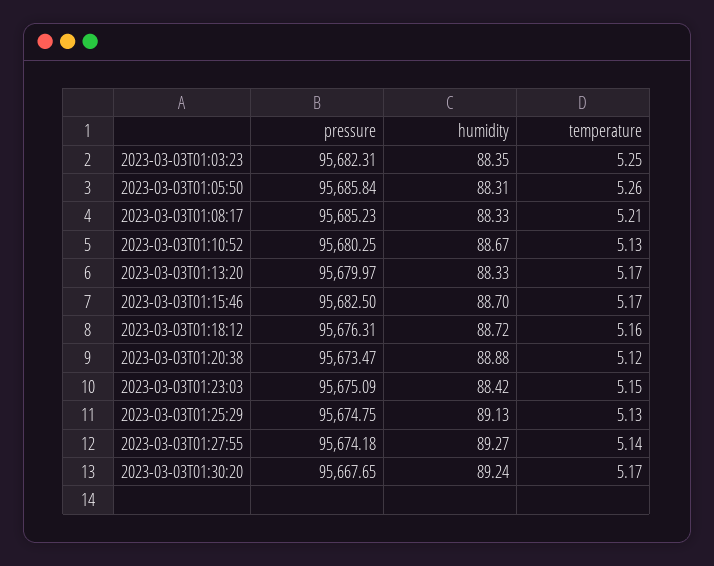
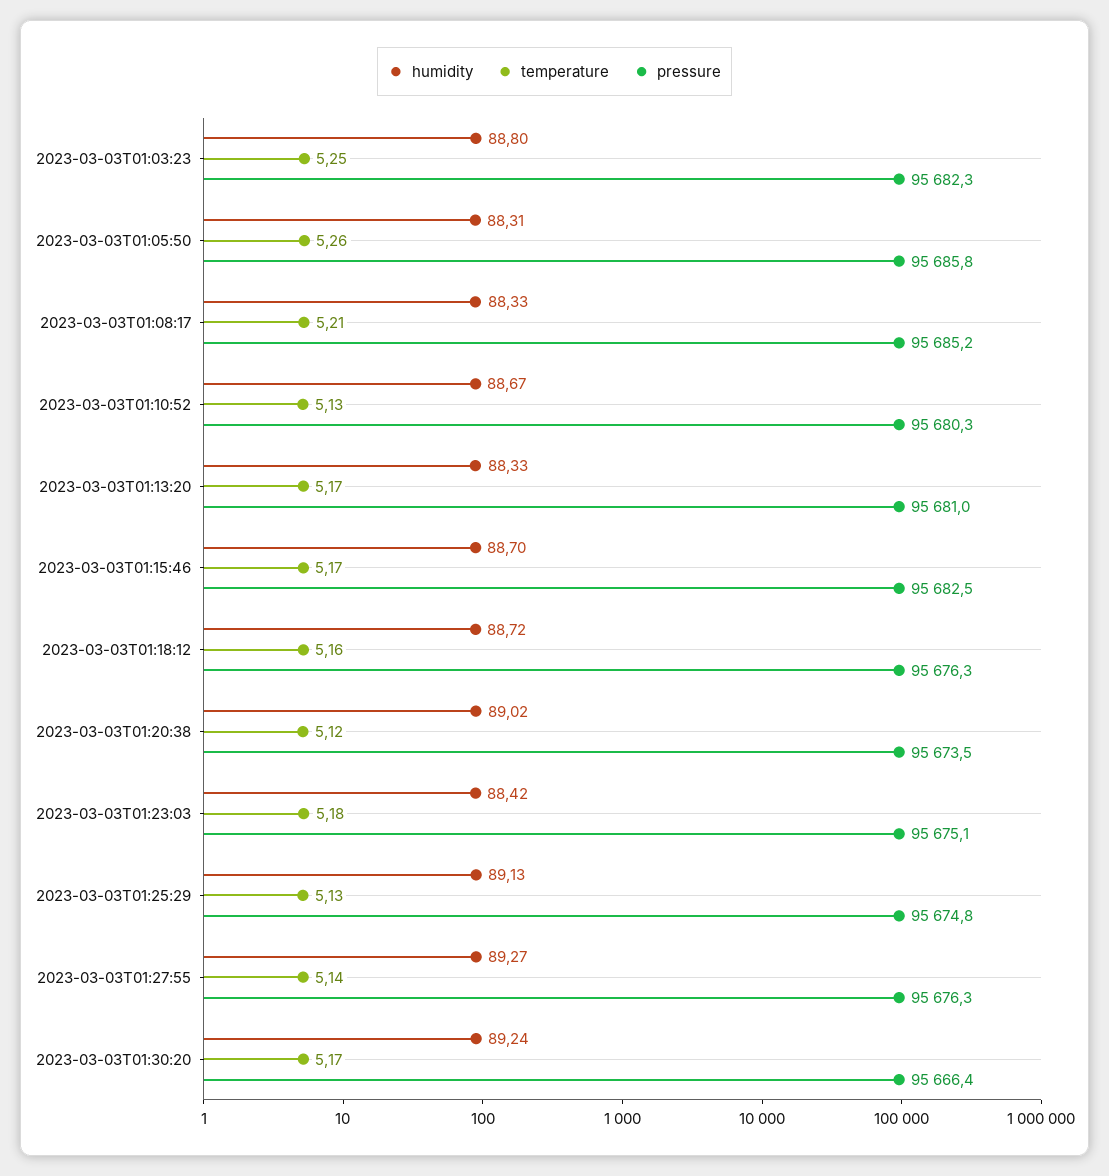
  {
    "pressure": {
      "2023-03-03T01:03:23": 95682.31,
      "2023-03-03T01:05:50": 95685.84,
      "2023-03-03T01:08:17": 95685.23,
      "2023-03-03T01:10:52": 95680.25,
-     "2023-03-03T01:13:20": 95679.97,
+     "2023-03-03T01:13:20": 95681,
      "2023-03-03T01:15:46": 95682.5,
      "2023-03-03T01:18:12": 95676.31,
      "2023-03-03T01:20:38": 95673.47,
      "2023-03-03T01:23:03": 95675.09,
      "2023-03-03T01:25:29": 95674.75,
-     "2023-03-03T01:27:55": 95674.18,
+     "2023-03-03T01:27:55": 95676.3,
-     "2023-03-03T01:30:20": 95667.65
+     "2023-03-03T01:30:20": 95666.4
    },
    "humidity": {
-     "2023-03-03T01:03:23": 88.35,
+     "2023-03-03T01:03:23": 88.8,
      "2023-03-03T01:05:50": 88.31,
      "2023-03-03T01:08:17": 88.33,
      "2023-03-03T01:10:52": 88.67,
      "2023-03-03T01:13:20": 88.33,
      "2023-03-03T01:15:46": 88.7,
      "2023-03-03T01:18:12": 88.72,
-     "2023-03-03T01:20:38": 88.88,
+     "2023-03-03T01:20:38": 89.02,
      "2023-03-03T01:23:03": 88.42,
      "2023-03-03T01:25:29": 89.13,
      "2023-03-03T01:27:55": 89.27,
      "2023-03-03T01:30:20": 89.24
    },
    "temperature": {
      "2023-03-03T01:03:23": 5.25,
      "2023-03-03T01:05:50": 5.26,
      "2023-03-03T01:08:17": 5.21,
      "2023-03-03T01:10:52": 5.13,
      "2023-03-03T01:13:20": 5.17,
      "2023-03-03T01:15:46": 5.17,
      "2023-03-03T01:18:12": 5.16,
      "2023-03-03T01:20:38": 5.12,
-     "2023-03-03T01:23:03": 5.15,
+     "2023-03-03T01:23:03": 5.18,
      "2023-03-03T01:25:29": 5.13,
      "2023-03-03T01:27:55": 5.14,
      "2023-03-03T01:30:20": 5.17
    }
  }

